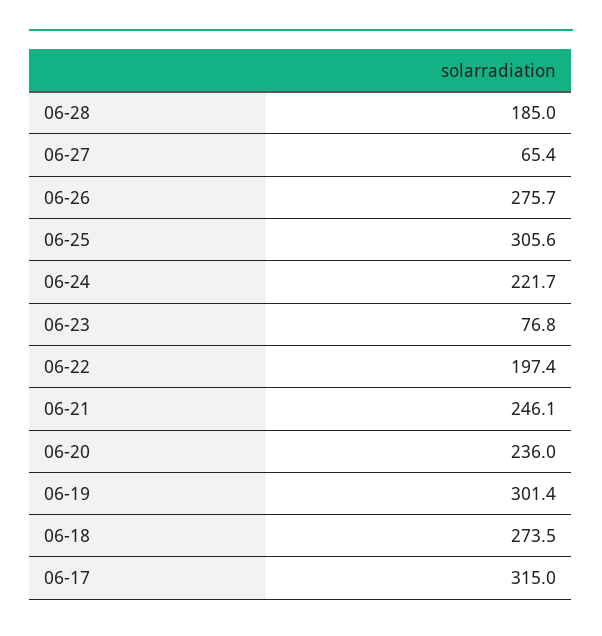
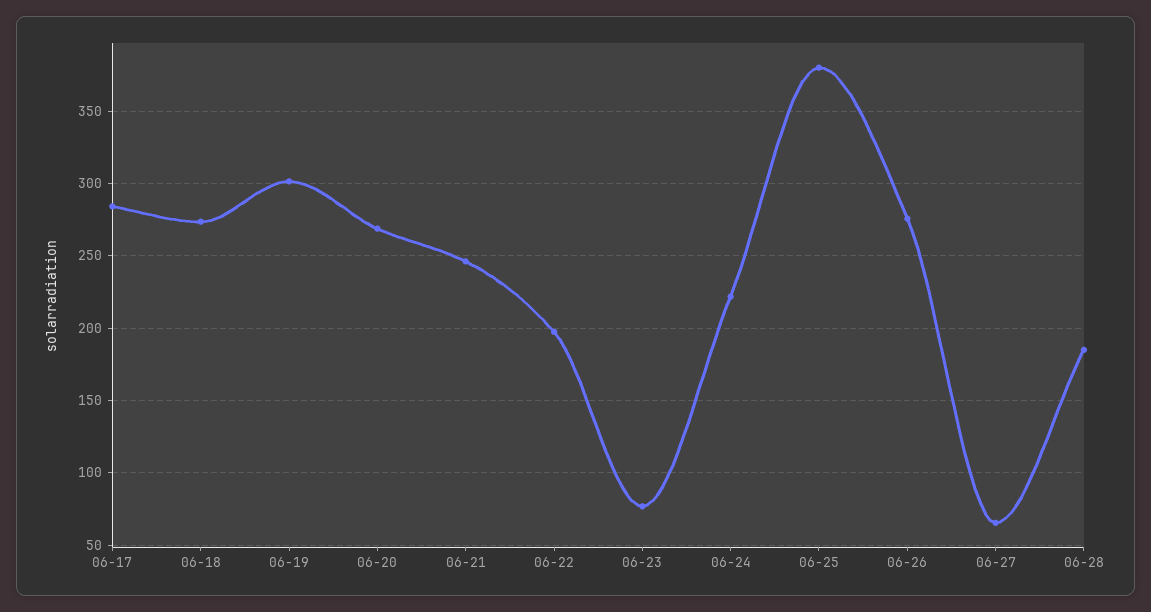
  {
    "06-28": 185,
    "06-27": 65.4,
    "06-26": 275.7,
-   "06-25": 305.6,
+   "06-25": 380,
    "06-24": 221.7,
    "06-23": 76.8,
    "06-22": 197.4,
    "06-21": 246.1,
-   "06-20": 236,
+   "06-20": 270,
    "06-19": 301.4,
    "06-18": 273.5,
-   "06-17": 315
+   "06-17": 285
  }

